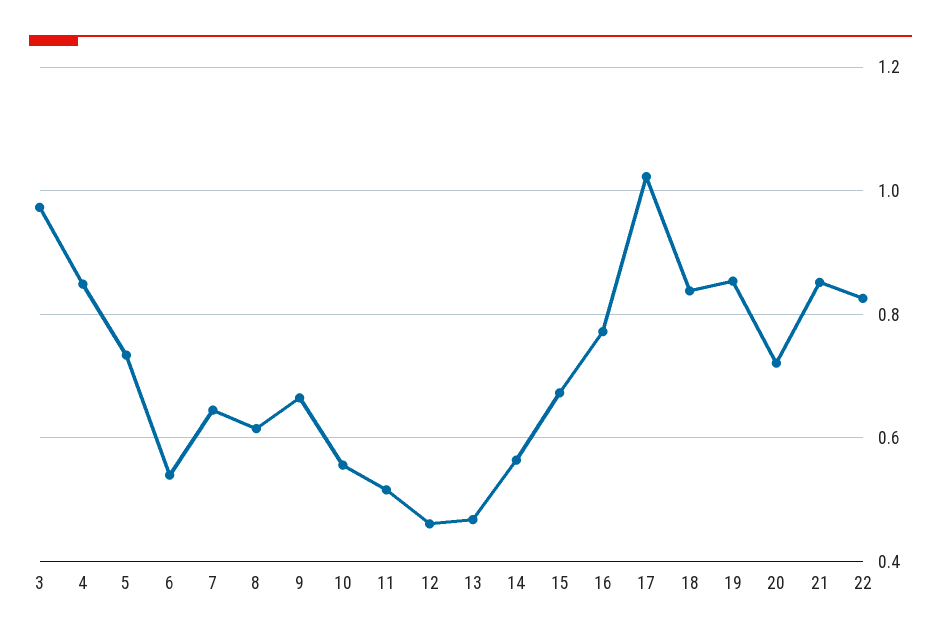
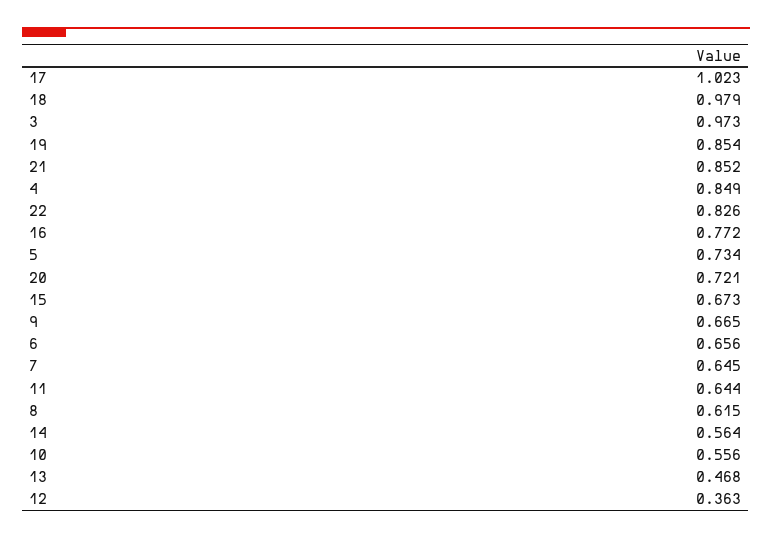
  {
    "3": 0.973,
    "4": 0.849,
    "5": 0.734,
-   "6": 0.54,
+   "6": 0.656,
    "7": 0.645,
    "8": 0.615,
    "9": 0.665,
    "10": 0.556,
-   "11": 0.52,
+   "11": 0.644,
-   "12": 0.46,
+   "12": 0.363,
    "13": 0.468,
    "14": 0.564,
    "15": 0.673,
    "16": 0.772,
    "17": 1.023,
-   "18": 0.84,
+   "18": 0.979,
    "19": 0.854,
    "20": 0.721,
    "21": 0.852,
    "22": 0.826
  }

